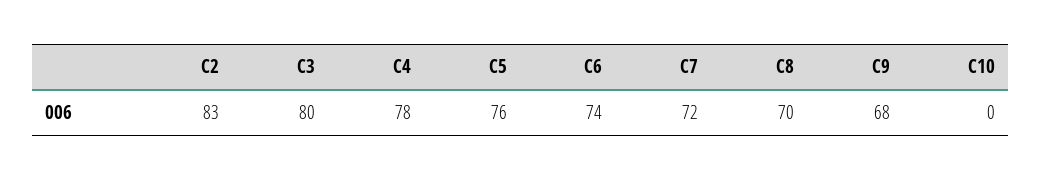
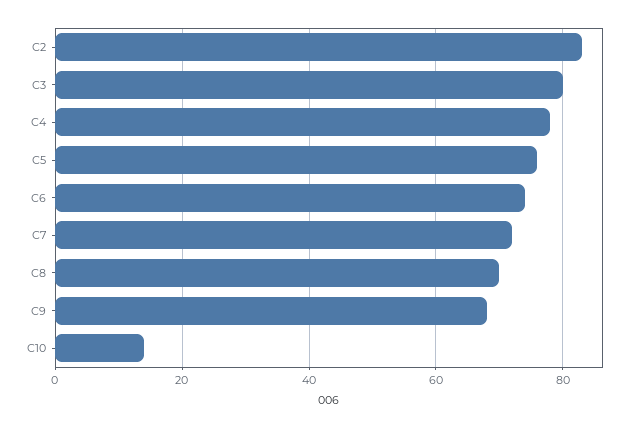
  {
    "C2": 83,
    "C3": 80,
    "C4": 78,
    "C5": 76,
    "C6": 74,
    "C7": 72,
    "C8": 70,
    "C9": 68,
-   "C10": 0
+   "C10": 15
  }

